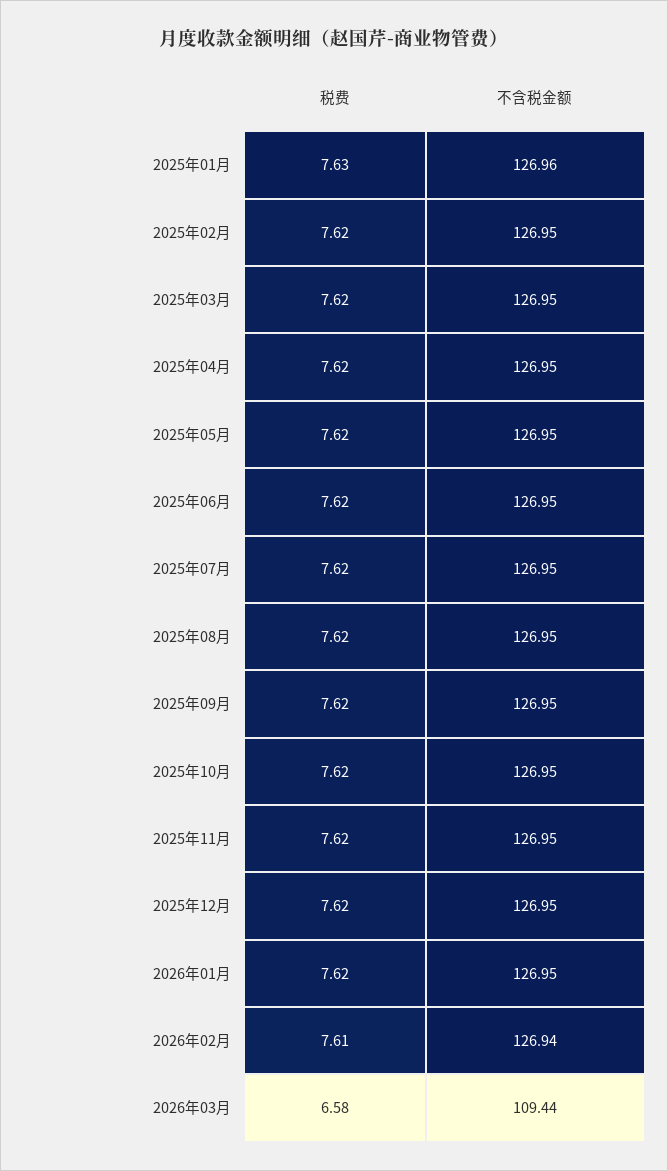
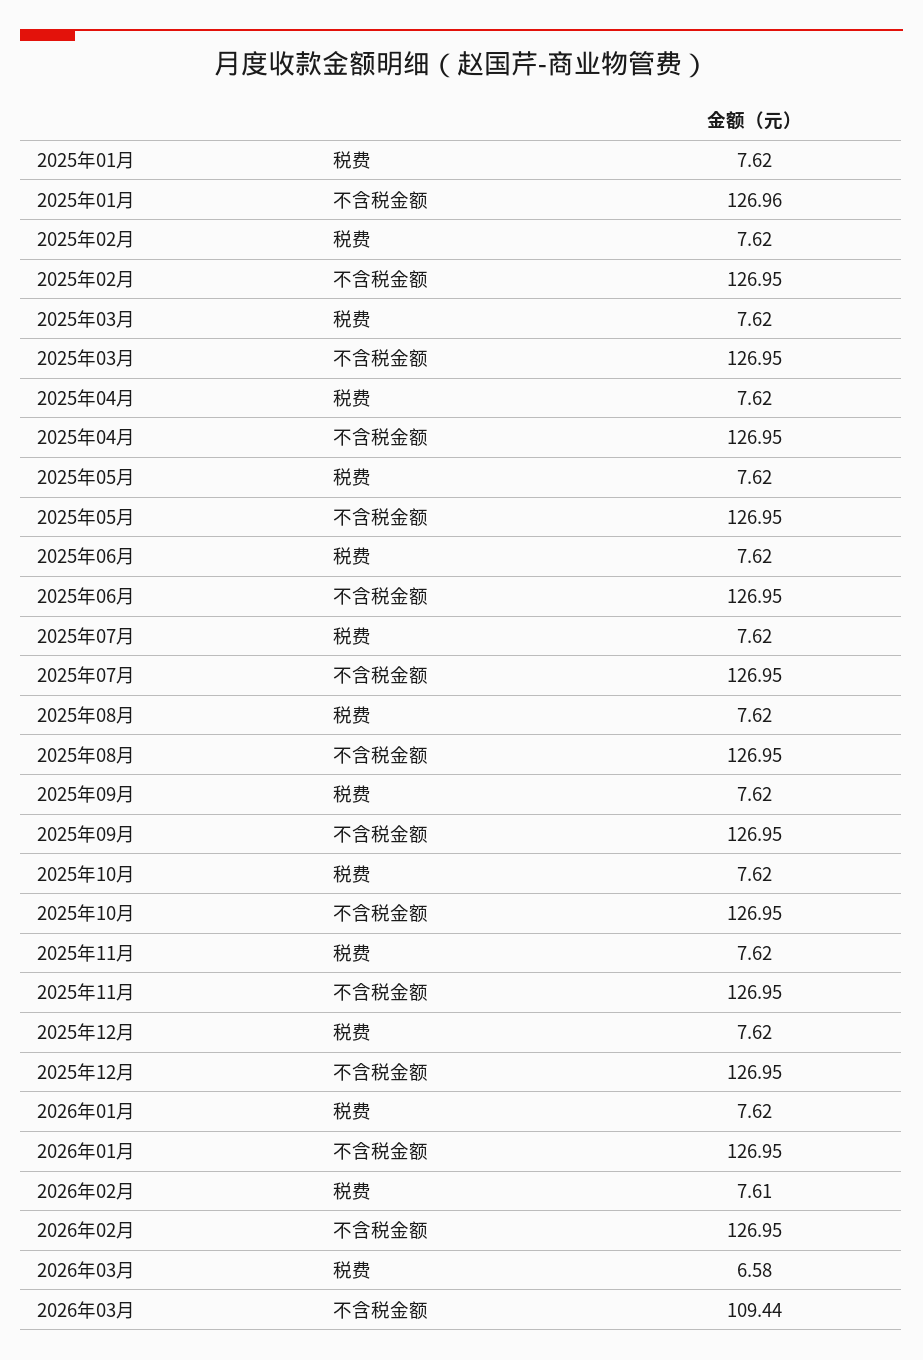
  {
    "税费": {
-     "2025年01月": 7.63,
+     "2025年01月": 7.62,
      "2025年02月": 7.62,
      "2025年03月": 7.62,
      "2025年04月": 7.62,
      "2025年05月": 7.62,
      "2025年06月": 7.62,
      "2025年07月": 7.62,
      "2025年08月": 7.62,
      "2025年09月": 7.62,
      "2025年10月": 7.62,
      "2025年11月": 7.62,
      "2025年12月": 7.62,
      "2026年01月": 7.62,
      "2026年02月": 7.61,
      "2026年03月": 6.58
    },
    "不含税金额": {
      "2025年01月": 126.96,
      "2025年02月": 126.95,
      "2025年03月": 126.95,
      "2025年04月": 126.95,
      "2025年05月": 126.95,
      "2025年06月": 126.95,
      "2025年07月": 126.95,
      "2025年08月": 126.95,
      "2025年09月": 126.95,
      "2025年10月": 126.95,
      "2025年11月": 126.95,
      "2025年12月": 126.95,
      "2026年01月": 126.95,
-     "2026年02月": 126.94,
+     "2026年02月": 126.95,
      "2026年03月": 109.44
    }
  }

